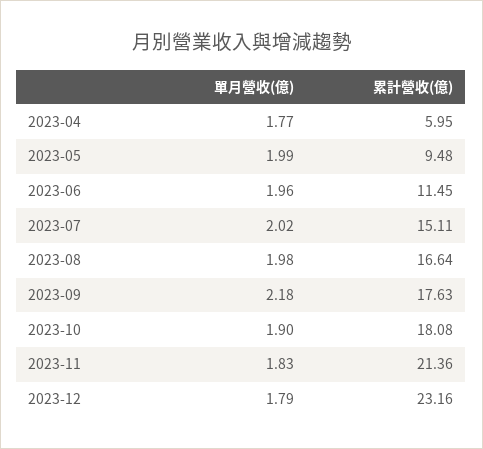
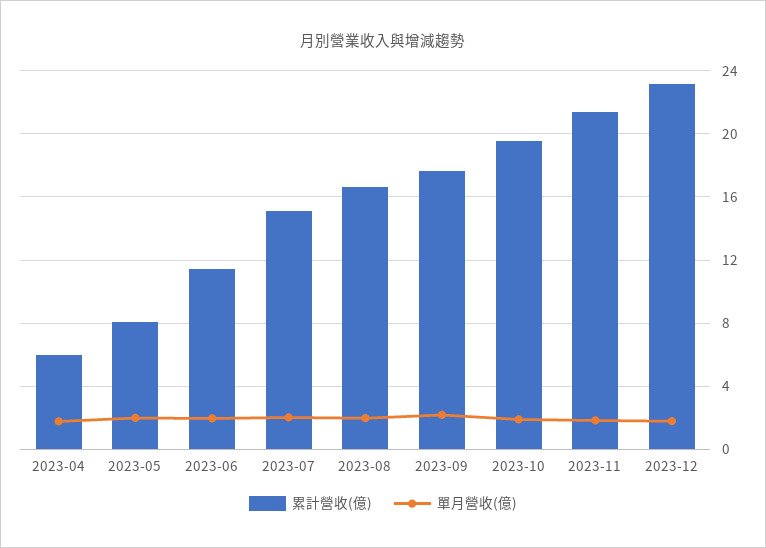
  {
    "單月營收(億)": {
      "2023-04": 1.77,
      "2023-05": 1.99,
      "2023-06": 1.96,
      "2023-07": 2.02,
      "2023-08": 1.98,
      "2023-09": 2.18,
      "2023-10": 1.9,
      "2023-11": 1.83,
      "2023-12": 1.79
    },
    "累計營收(億)": {
      "2023-04": 5.95,
-     "2023-05": 9.48,
+     "2023-05": 8,
      "2023-06": 11.45,
      "2023-07": 15.11,
      "2023-08": 16.64,
      "2023-09": 17.63,
-     "2023-10": 18.08,
+     "2023-10": 19.5,
      "2023-11": 21.36,
      "2023-12": 23.16
    }
  }

